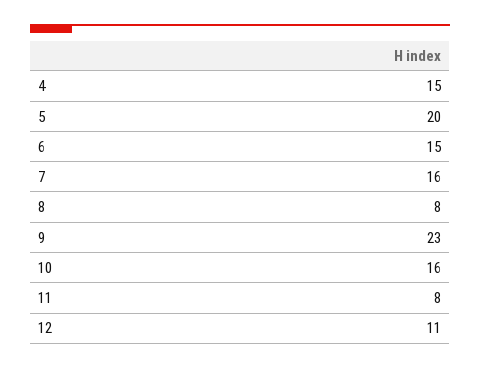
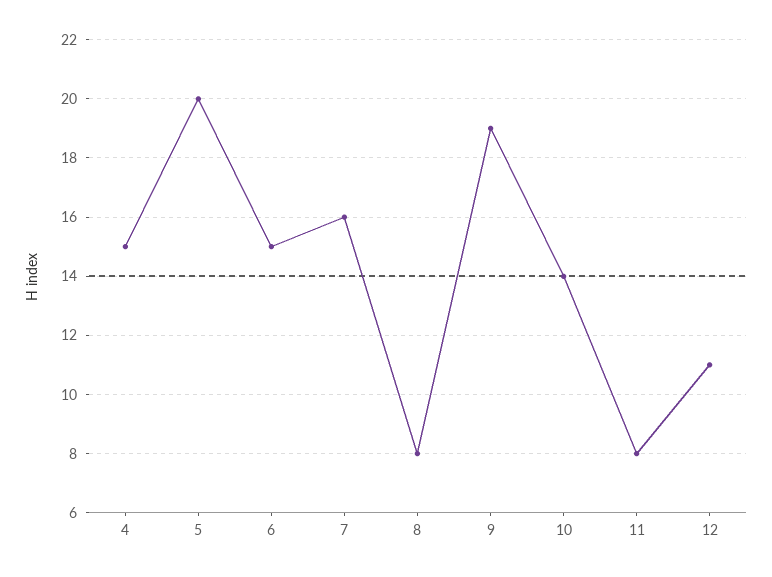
  {
    "4": 15,
    "5": 20,
    "6": 15,
    "7": 16,
    "8": 8,
-   "9": 23,
+   "9": 19,
-   "10": 16,
+   "10": 14,
    "11": 8,
    "12": 11
  }

